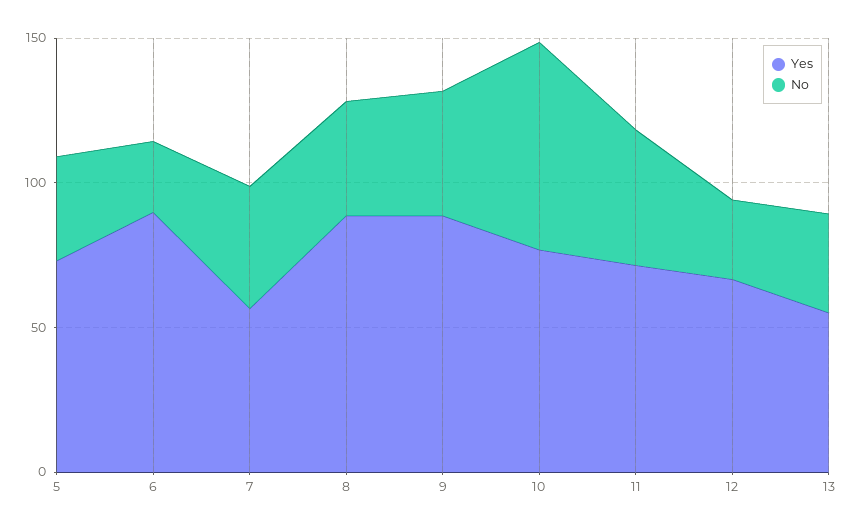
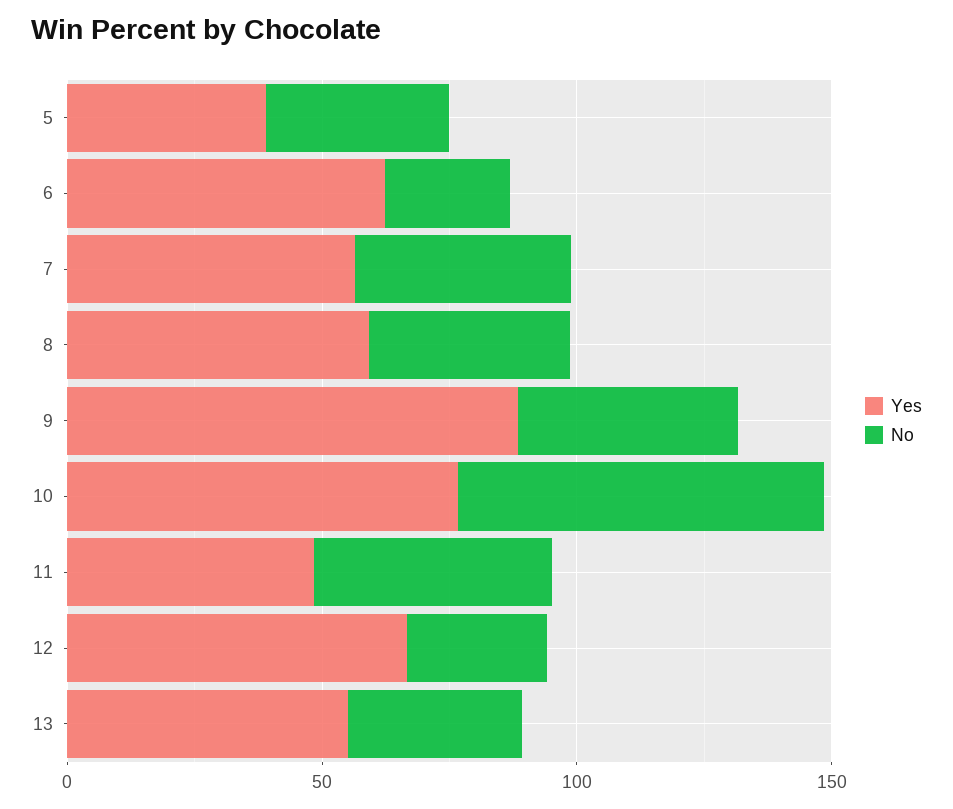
  {
    "Yes": {
-     "5": 70,
+     "5": 40,
-     "6": 90,
+     "6": 60,
      "7": 60,
-     "8": 90,
+     "8": 60,
      "9": 90,
      "10": 80,
-     "11": 70,
+     "11": 50,
      "12": 70,
      "13": 60
    },
    "No": {
      "5": 40,
      "6": 20,
      "7": 40,
      "8": 40,
      "9": 40,
      "10": 70,
      "11": 50,
      "12": 30,
      "13": 30
    }
  }

